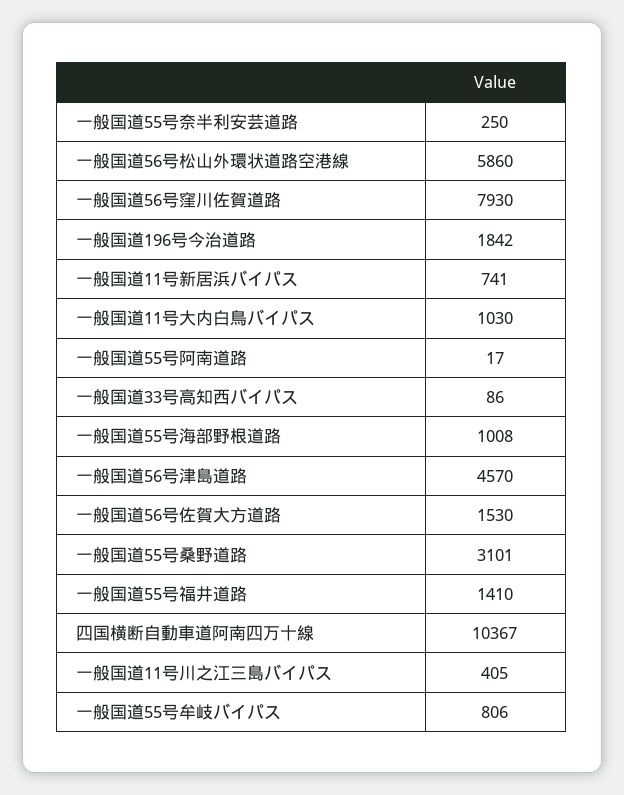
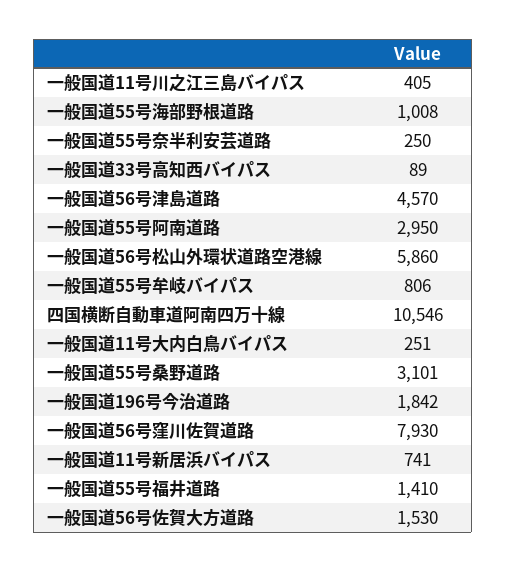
  {
    "一般国道55号奈半利安芸道路": 250,
    "一般国道56号松山外環状道路空港線": 5860,
    "一般国道56号窪川佐賀道路": 7930,
    "一般国道196号今治道路": 1842,
    "一般国道11号新居浜バイパス": 741,
-   "一般国道11号大内白鳥バイパス": 1030,
+   "一般国道11号大内白鳥バイパス": 251,
-   "一般国道55号阿南道路": 17,
+   "一般国道55号阿南道路": 2950,
-   "一般国道33号高知西バイパス": 86,
+   "一般国道33号高知西バイパス": 89,
    "一般国道55号海部野根道路": 1008,
    "一般国道56号津島道路": 4570,
    "一般国道56号佐賀大方道路": 1530,
    "一般国道55号桑野道路": 3101,
    "一般国道55号福井道路": 1410,
-   "四国横断自動車道阿南四万十線": 10367,
+   "四国横断自動車道阿南四万十線": 10546,
    "一般国道11号川之江三島バイパス": 405,
    "一般国道55号牟岐バイパス": 806
  }

